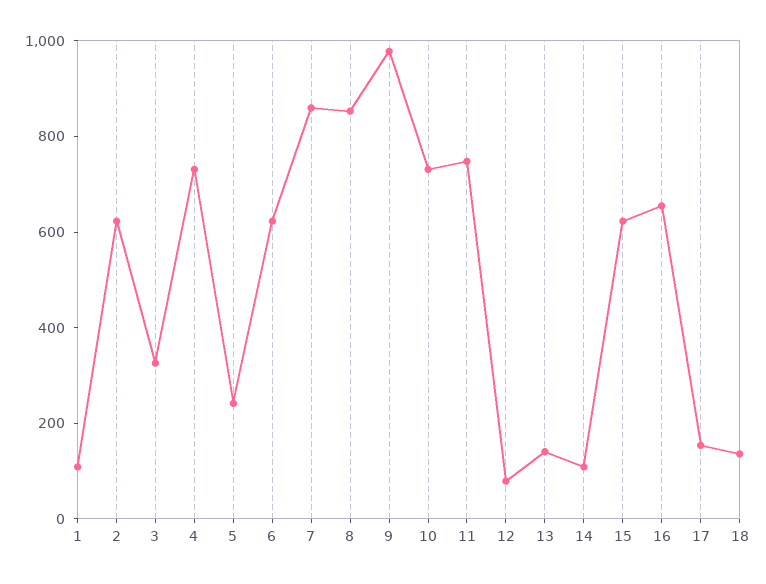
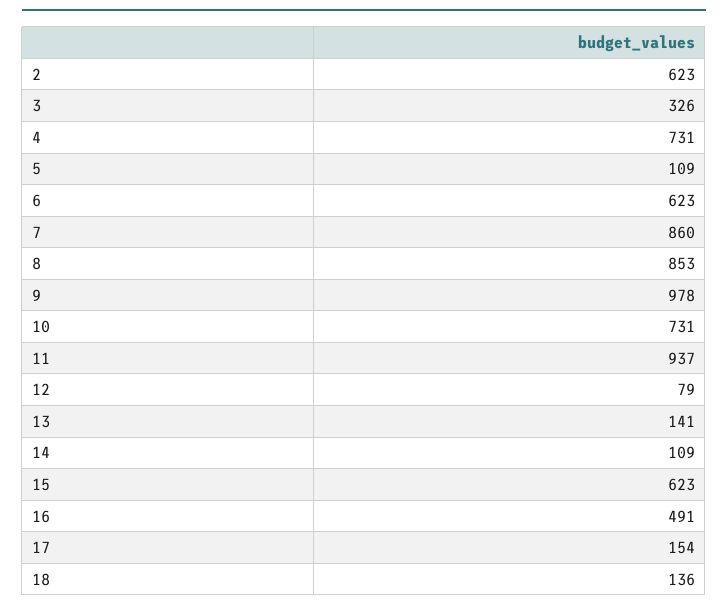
  {
-   "1": 100,
    "2": 623,
    "3": 326,
    "4": 731,
-   "5": 250,
+   "5": 109,
    "6": 623,
    "7": 860,
    "8": 853,
    "9": 978,
    "10": 731,
-   "11": 750,
+   "11": 937,
    "12": 79,
    "13": 141,
    "14": 109,
    "15": 623,
-   "16": 650,
+   "16": 491,
    "17": 154,
    "18": 136
  }

